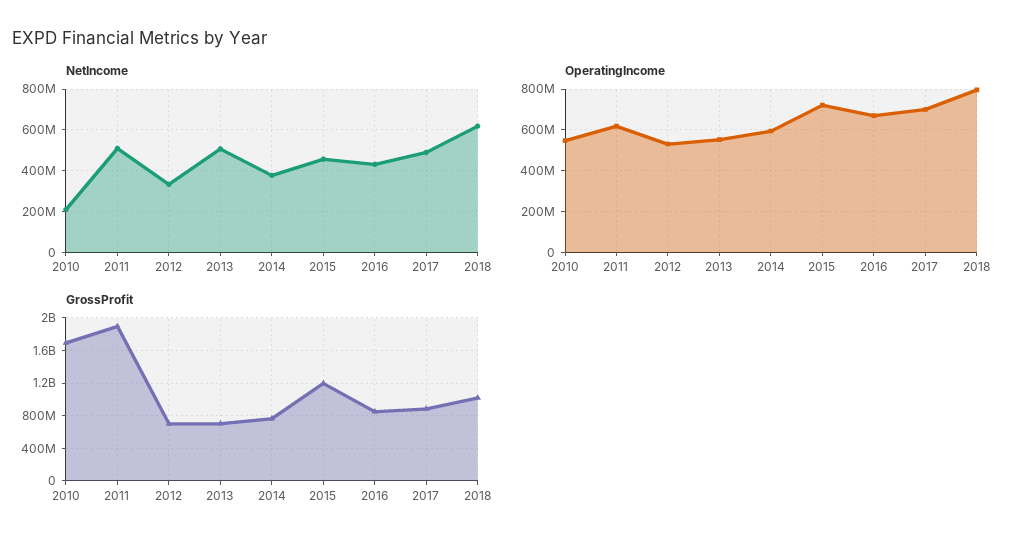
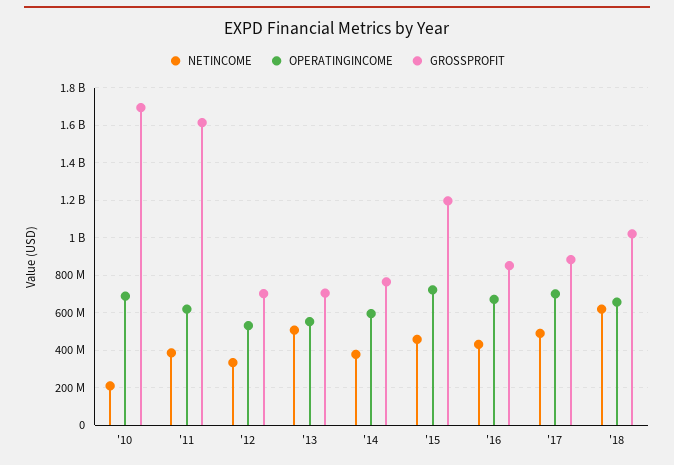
  {
    "NetIncome": {
      "2010": 200000000,
-     "2011": 500000000,
+     "2011": 400000000,
      "2012": 350000000,
      "2013": 500000000,
      "2014": 400000000,
      "2015": 450000000,
      "2016": 450000000,
      "2017": 500000000,
      "2018": 600000000
    },
    "OperatingIncome": {
-     "2010": 550000000,
+     "2010": 700000000,
      "2011": 600000000,
      "2012": 550000000,
      "2013": 550000000,
      "2014": 600000000,
      "2015": 700000000,
      "2016": 650000000,
      "2017": 700000000,
-     "2018": 800000000
+     "2018": 650000000
    },
    "GrossProfit": {
      "2010": 1700000000,
-     "2011": 1900000000,
+     "2011": 1600000000,
      "2012": 700000000,
      "2013": 700000000,
      "2014": 750000000,
      "2015": 1200000000,
      "2016": 850000000,
      "2017": 900000000,
      "2018": 1000000000
    }
  }

